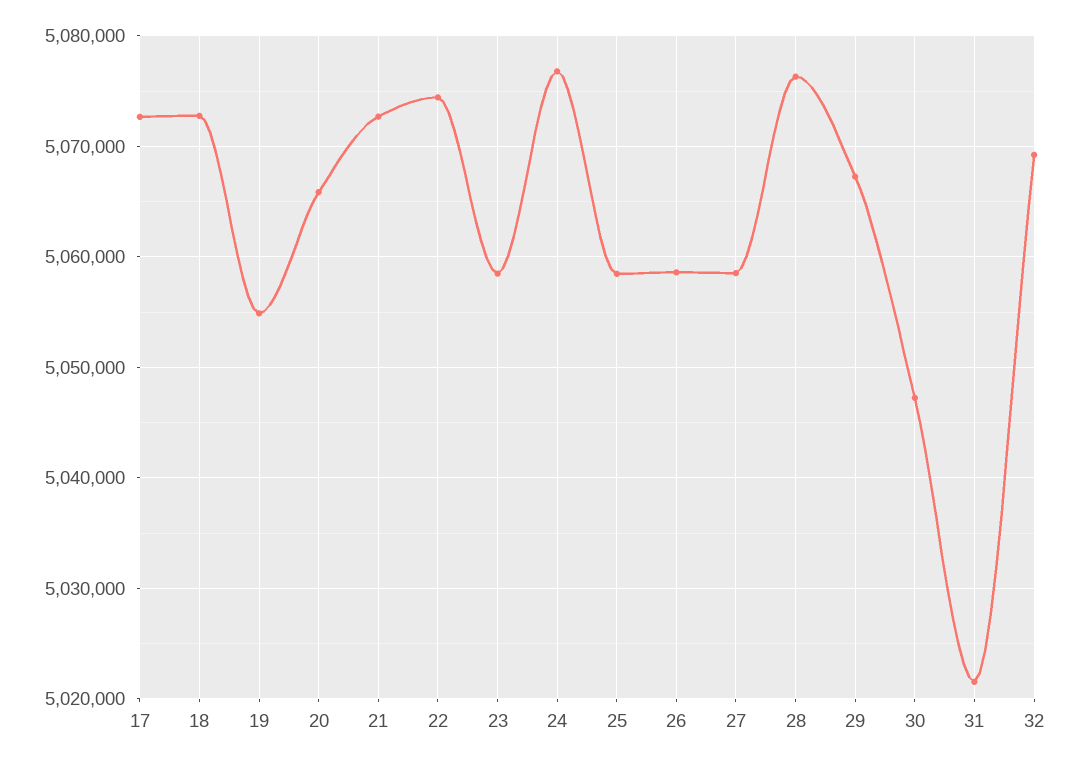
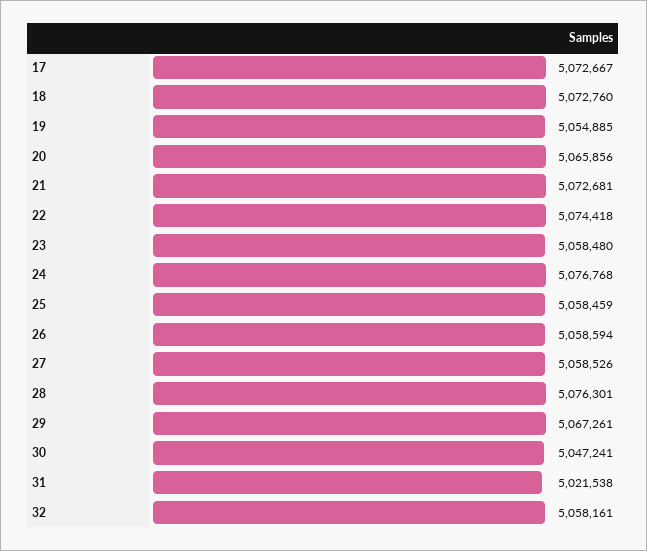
  {
    "17": 5072667,
    "18": 5072760,
    "19": 5054885,
    "20": 5065856,
    "21": 5072681,
    "22": 5074418,
    "23": 5058480,
    "24": 5076768,
    "25": 5058459,
    "26": 5058594,
    "27": 5058526,
    "28": 5076301,
    "29": 5067261,
    "30": 5047241,
    "31": 5021538,
-   "32": 5069000
+   "32": 5058161
  }

